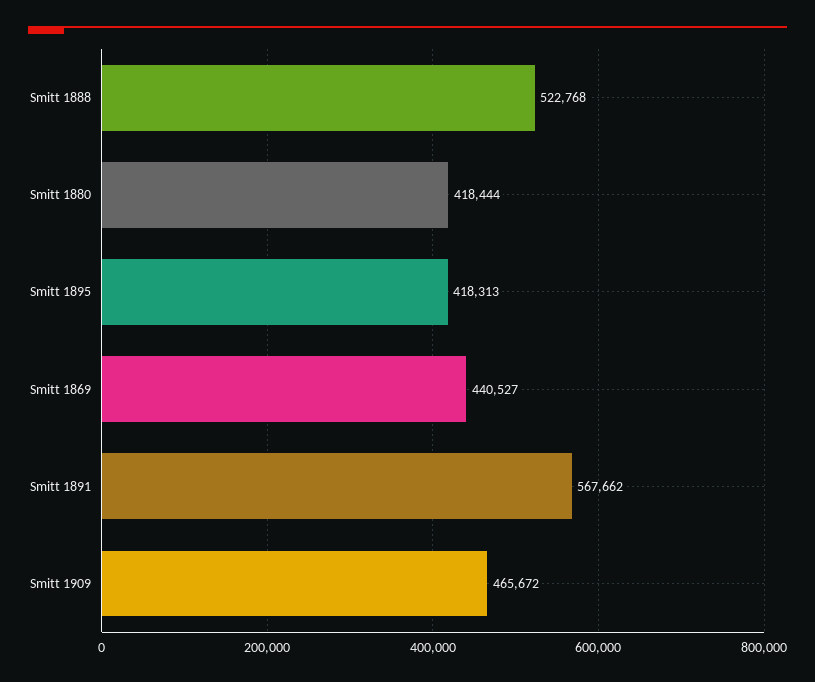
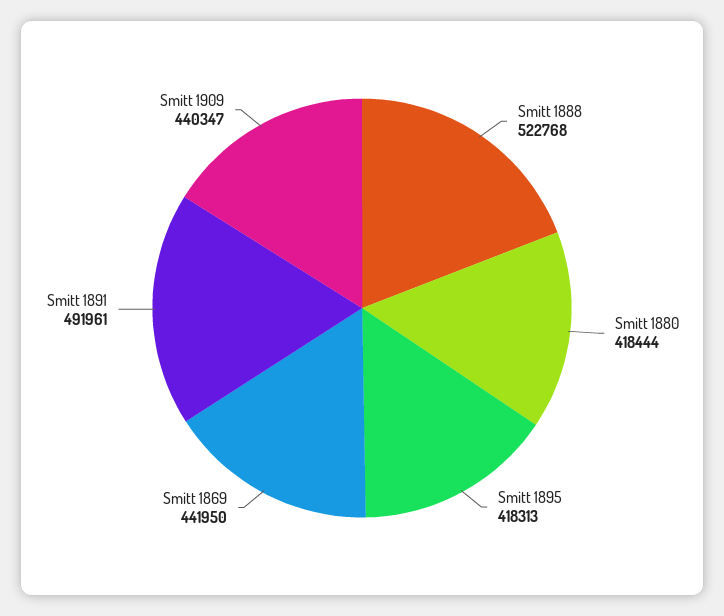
  {
    "Smitt 1888": 522768,
    "Smitt 1880": 418444,
    "Smitt 1895": 418313,
-   "Smitt 1869": 440527,
+   "Smitt 1869": 441950,
-   "Smitt 1891": 567662,
+   "Smitt 1891": 491961,
-   "Smitt 1909": 465672
+   "Smitt 1909": 440347
  }

